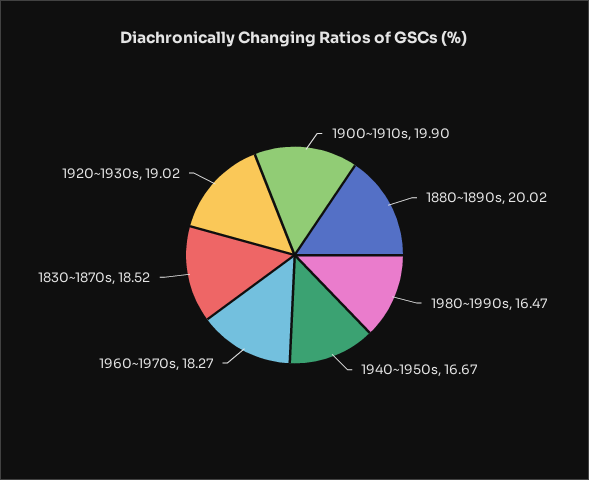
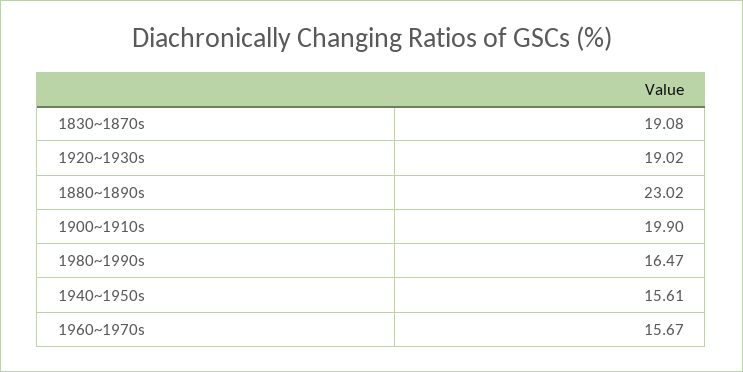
  {
    "1900~1910s": 19.9,
-   "1880~1890s": 20.02,
+   "1880~1890s": 23.02,
    "1980~1990s": 16.47,
-   "1940~1950s": 16.67,
+   "1940~1950s": 15.61,
-   "1960~1970s": 18.27,
+   "1960~1970s": 15.67,
-   "1830~1870s": 18.52,
+   "1830~1870s": 19.08,
    "1920~1930s": 19.02
  }

